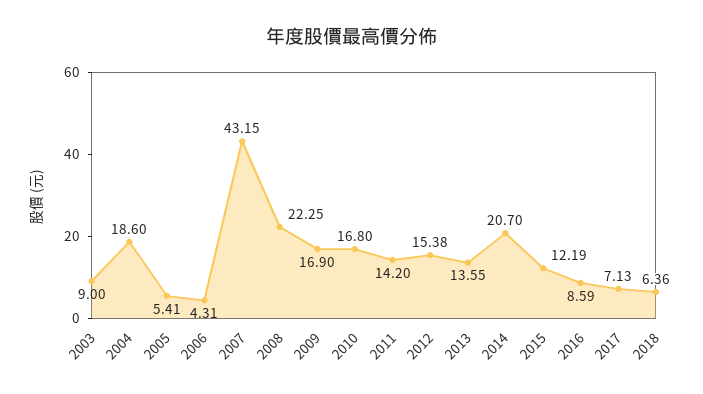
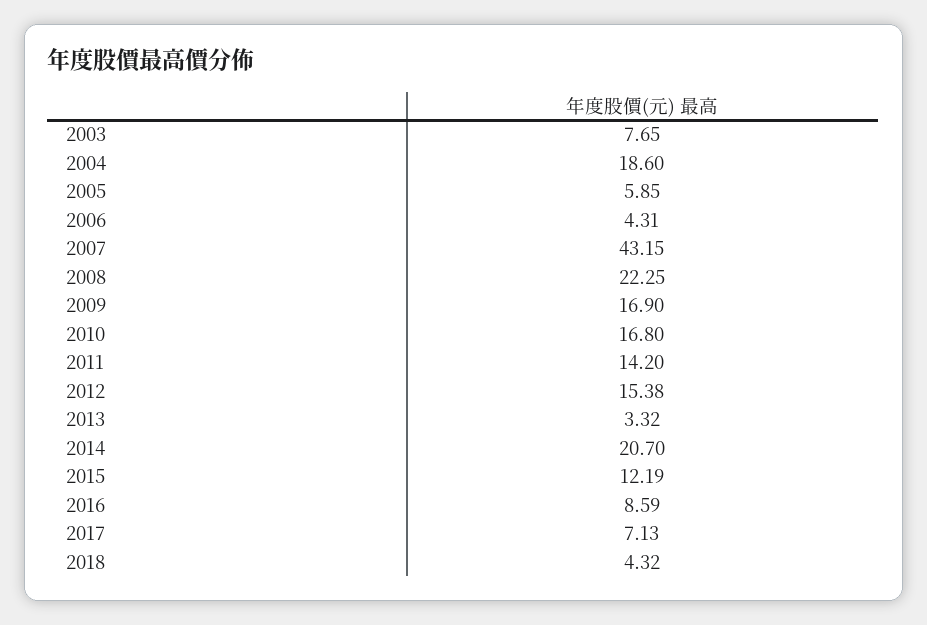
  {
-   "2003": 9,
+   "2003": 7.65,
    "2004": 18.6,
-   "2005": 5.41,
+   "2005": 5.85,
    "2006": 4.31,
    "2007": 43.15,
    "2008": 22.25,
    "2009": 16.9,
    "2010": 16.8,
    "2011": 14.2,
    "2012": 15.38,
-   "2013": 13.55,
+   "2013": 3.32,
    "2014": 20.7,
    "2015": 12.19,
    "2016": 8.59,
    "2017": 7.13,
-   "2018": 6.36
+   "2018": 4.32
  }

